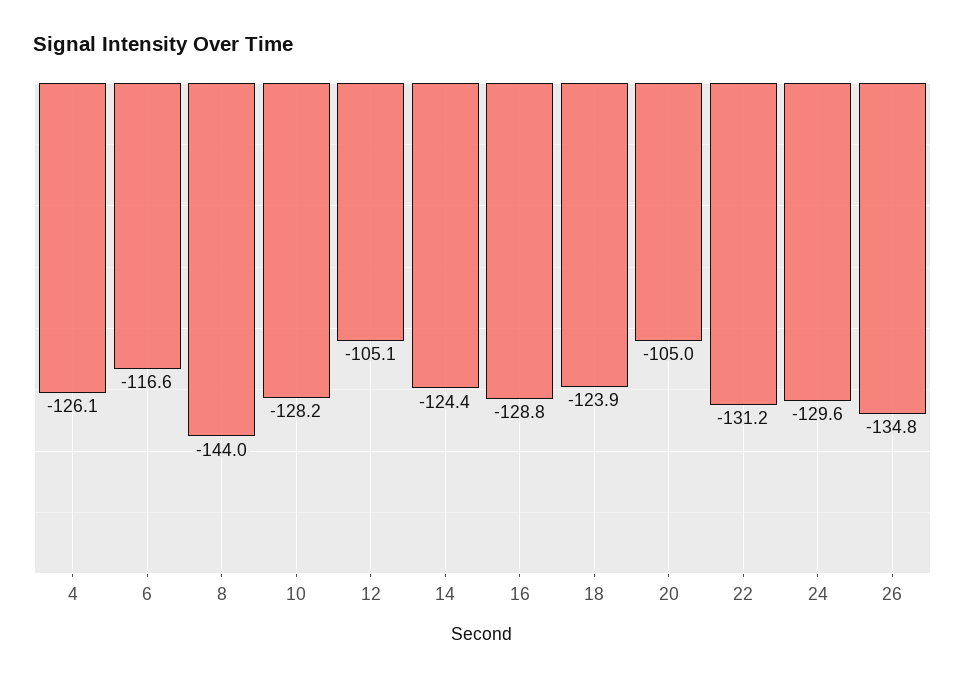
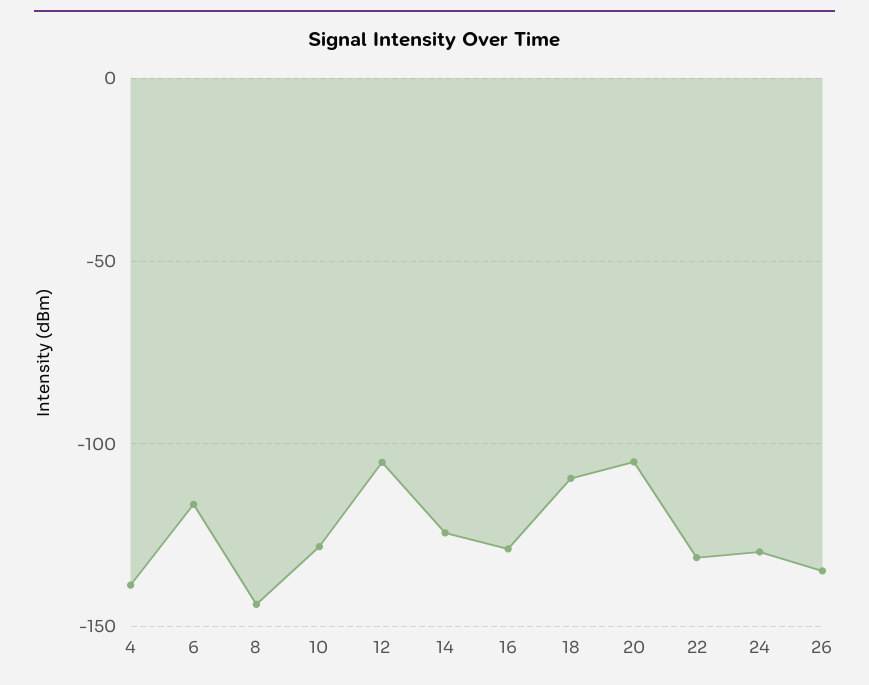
  {
-   "4": -126.1,
+   "4": -140,
    "6": -116.6,
    "8": -144,
    "10": -128.2,
    "12": -105.1,
    "14": -124.4,
    "16": -128.8,
-   "18": -123.9,
+   "18": -110,
    "20": -105,
    "22": -131.2,
    "24": -129.6,
    "26": -134.8
  }

